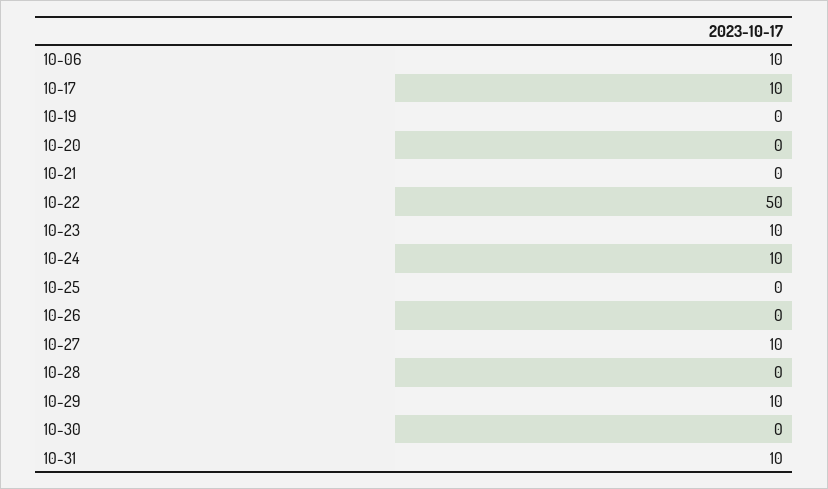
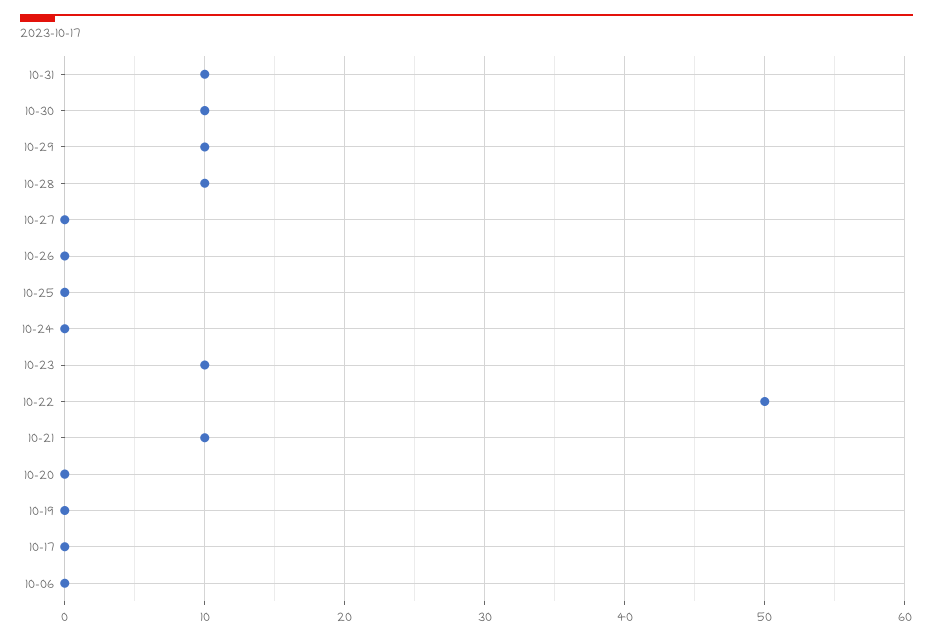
  {
-   "10-06": 10,
+   "10-06": 0,
-   "10-17": 10,
+   "10-17": 0,
    "10-19": 0,
    "10-20": 0,
-   "10-21": 0,
+   "10-21": 10,
    "10-22": 50,
    "10-23": 10,
-   "10-24": 10,
+   "10-24": 0,
    "10-25": 0,
    "10-26": 0,
-   "10-27": 10,
+   "10-27": 0,
-   "10-28": 0,
+   "10-28": 10,
    "10-29": 10,
-   "10-30": 0,
+   "10-30": 10,
    "10-31": 10
  }

